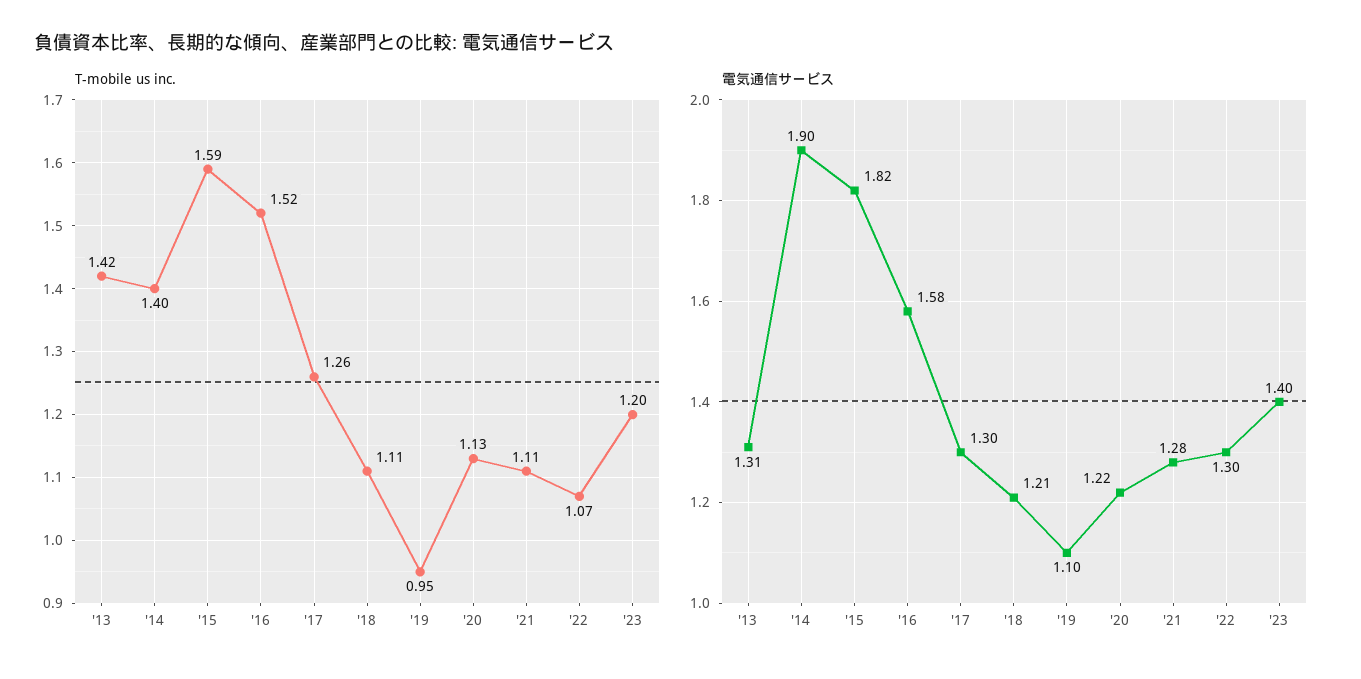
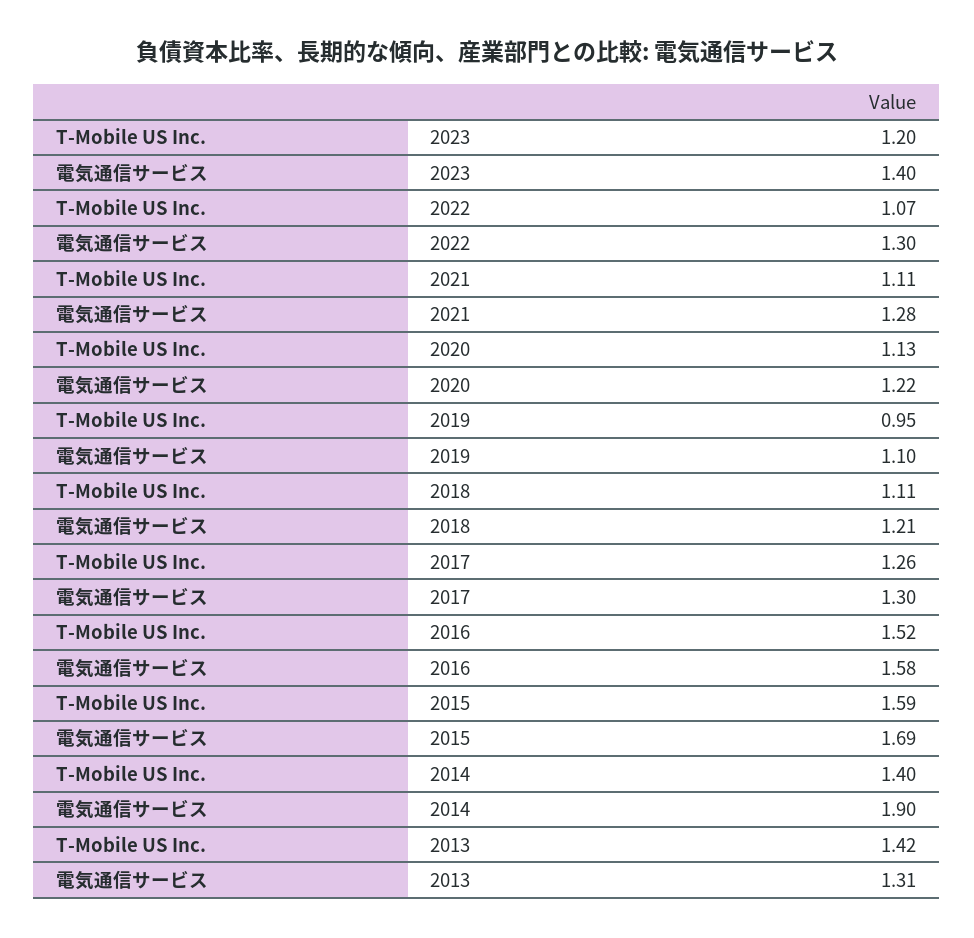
  {
    "T-mobile us inc.": {
      "'13": 1.42,
      "'14": 1.4,
      "'15": 1.59,
      "'16": 1.52,
      "'17": 1.26,
      "'18": 1.11,
      "'19": 0.95,
      "'20": 1.13,
      "'21": 1.11,
      "'22": 1.07,
      "'23": 1.2
    },
    "電気通信サービス": {
      "'13": 1.31,
      "'14": 1.9,
-     "'15": 1.82,
+     "'15": 1.69,
      "'16": 1.58,
      "'17": 1.3,
      "'18": 1.21,
      "'19": 1.1,
      "'20": 1.22,
      "'21": 1.28,
      "'22": 1.3,
      "'23": 1.4
    }
  }

